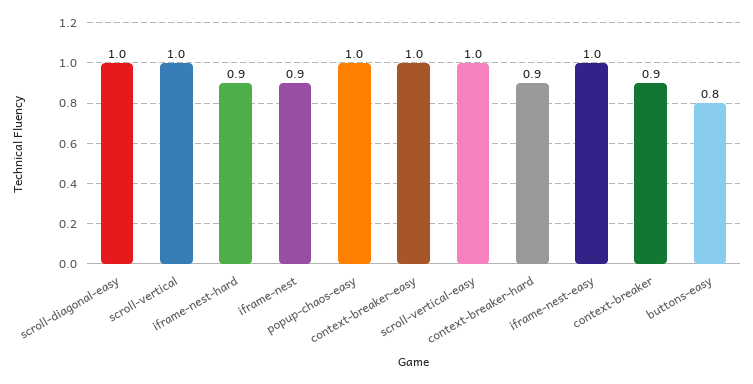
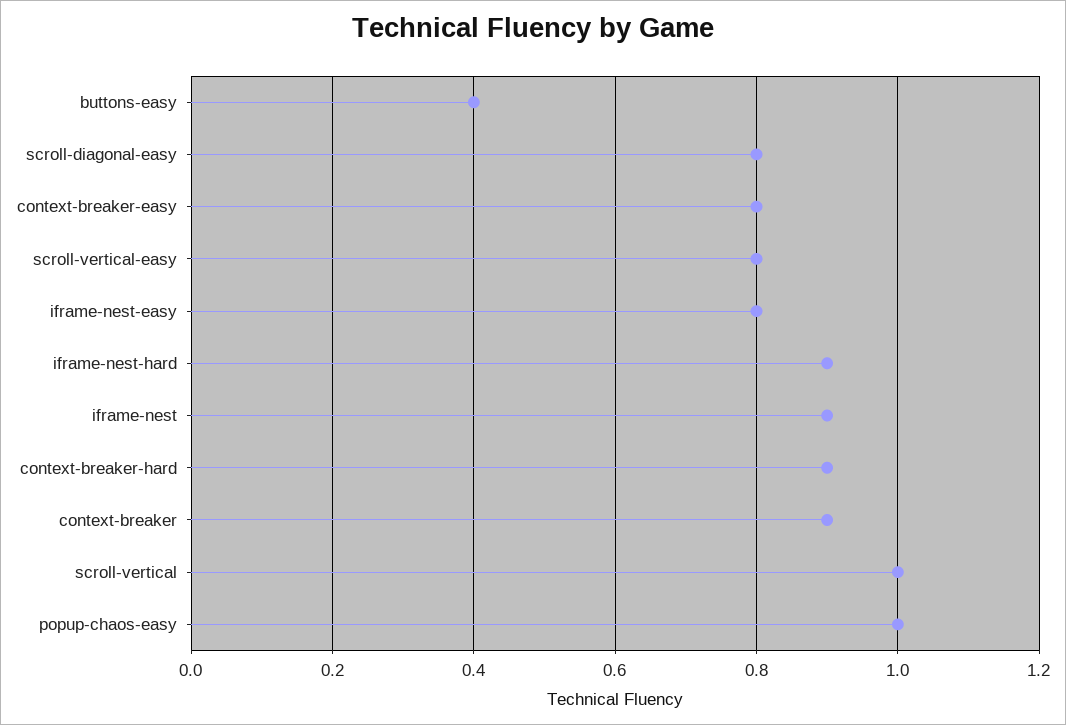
  {
-   "scroll-diagonal-easy": 1,
+   "scroll-diagonal-easy": 0.8,
    "scroll-vertical": 1,
    "iframe-nest-hard": 0.9,
    "iframe-nest": 0.9,
    "popup-chaos-easy": 1,
-   "context-breaker-easy": 1,
+   "context-breaker-easy": 0.8,
-   "scroll-vertical-easy": 1,
+   "scroll-vertical-easy": 0.8,
    "context-breaker-hard": 0.9,
-   "iframe-nest-easy": 1,
+   "iframe-nest-easy": 0.8,
    "context-breaker": 0.9,
-   "buttons-easy": 0.8
+   "buttons-easy": 0.4
  }

